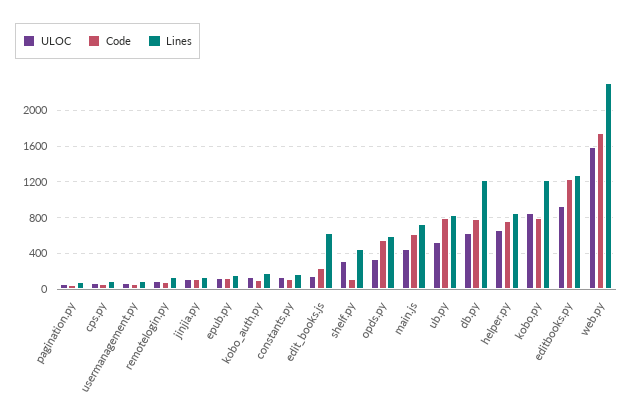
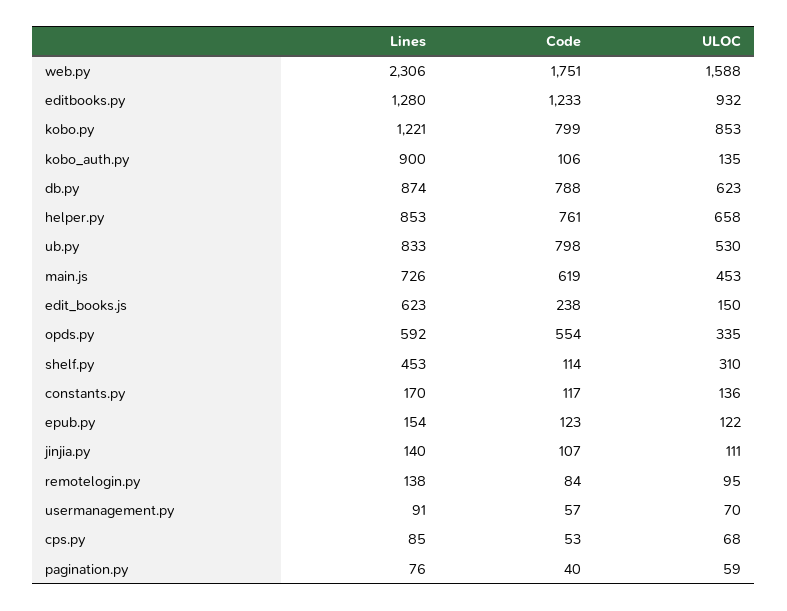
  {
    "ULOC": {
      "pagination.py": 59,
      "cps.py": 68,
      "usermanagement.py": 70,
      "remotelogin.py": 95,
      "jinjia.py": 111,
      "epub.py": 122,
      "kobo_auth.py": 135,
      "constants.py": 136,
      "edit_books.js": 150,
      "shelf.py": 310,
      "opds.py": 335,
      "main.js": 453,
      "ub.py": 530,
      "db.py": 623,
      "helper.py": 658,
      "kobo.py": 853,
      "editbooks.py": 932,
      "web.py": 1588
    },
    "Code": {
      "pagination.py": 40,
      "cps.py": 53,
      "usermanagement.py": 57,
      "remotelogin.py": 84,
      "jinjia.py": 107,
      "epub.py": 123,
      "kobo_auth.py": 106,
      "constants.py": 117,
      "edit_books.js": 238,
      "shelf.py": 114,
      "opds.py": 554,
      "main.js": 619,
      "ub.py": 798,
      "db.py": 788,
      "helper.py": 761,
      "kobo.py": 799,
      "editbooks.py": 1233,
      "web.py": 1751
    },
    "Lines": {
      "pagination.py": 76,
      "cps.py": 85,
      "usermanagement.py": 91,
      "remotelogin.py": 138,
      "jinjia.py": 140,
      "epub.py": 154,
-     "kobo_auth.py": 200,
+     "kobo_auth.py": 900,
      "constants.py": 170,
      "edit_books.js": 623,
      "shelf.py": 453,
      "opds.py": 592,
      "main.js": 726,
      "ub.py": 833,
-     "db.py": 1200,
+     "db.py": 874,
      "helper.py": 853,
      "kobo.py": 1221,
      "editbooks.py": 1280,
      "web.py": 2306
    }
  }

